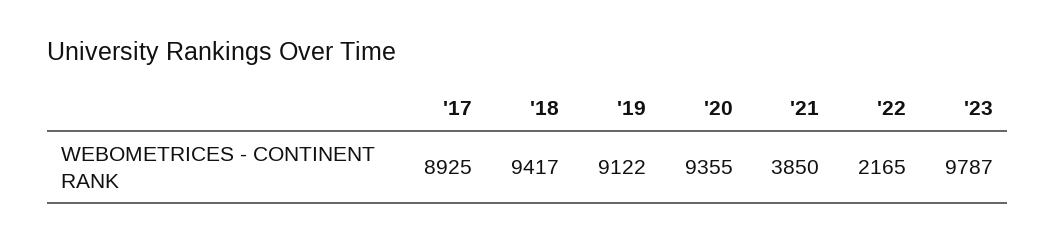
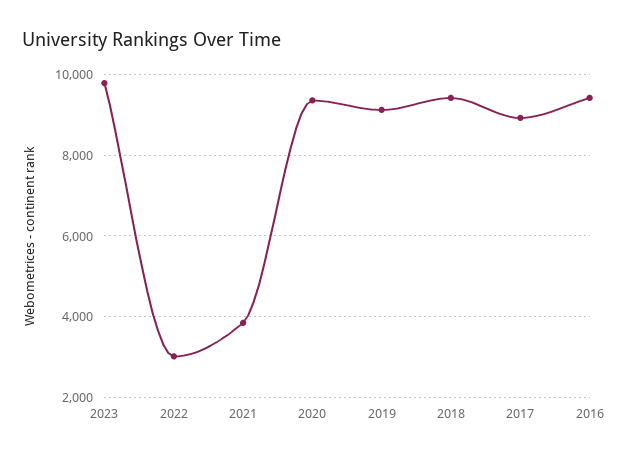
  {
    "'17": 8925,
    "'18": 9417,
    "'19": 9122,
    "'20": 9355,
    "'21": 3850,
-   "'22": 2165,
+   "'22": 3000,
-   "'23": 9787
+   "'23": 9787,
+   "2016": 9400
  }

